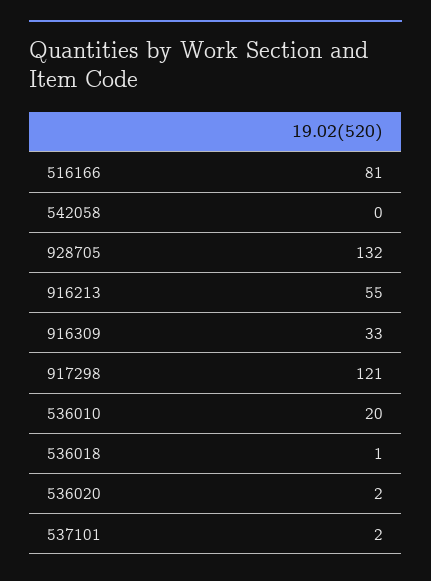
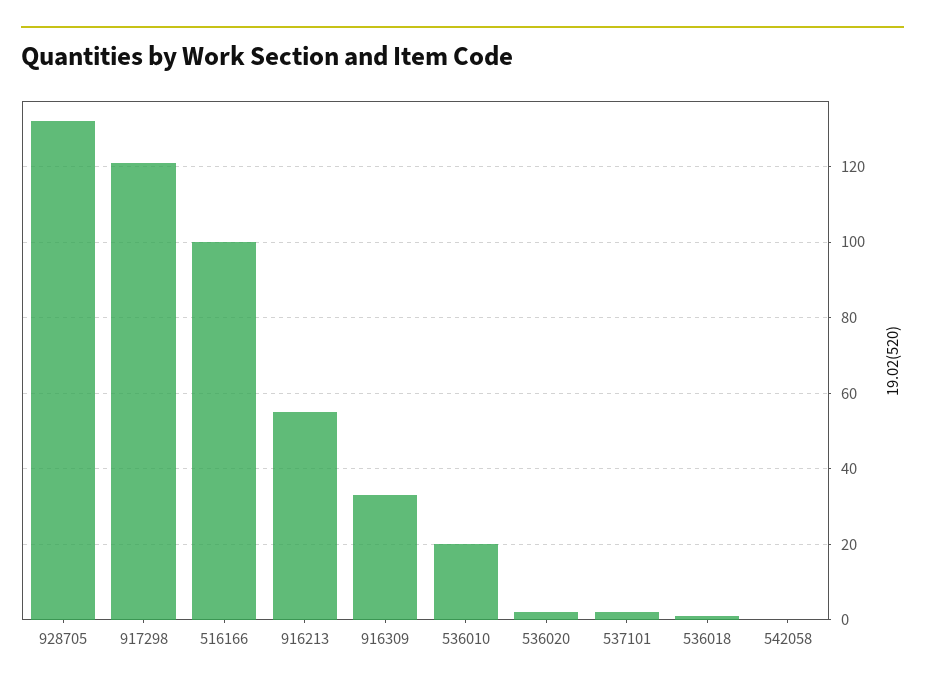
  {
-   "516166": 81,
+   "516166": 100,
    "542058": 0,
    "928705": 132,
    "916213": 55,
    "916309": 33,
    "917298": 121,
    "536010": 20,
    "536018": 1,
    "536020": 2,
    "537101": 2
  }

